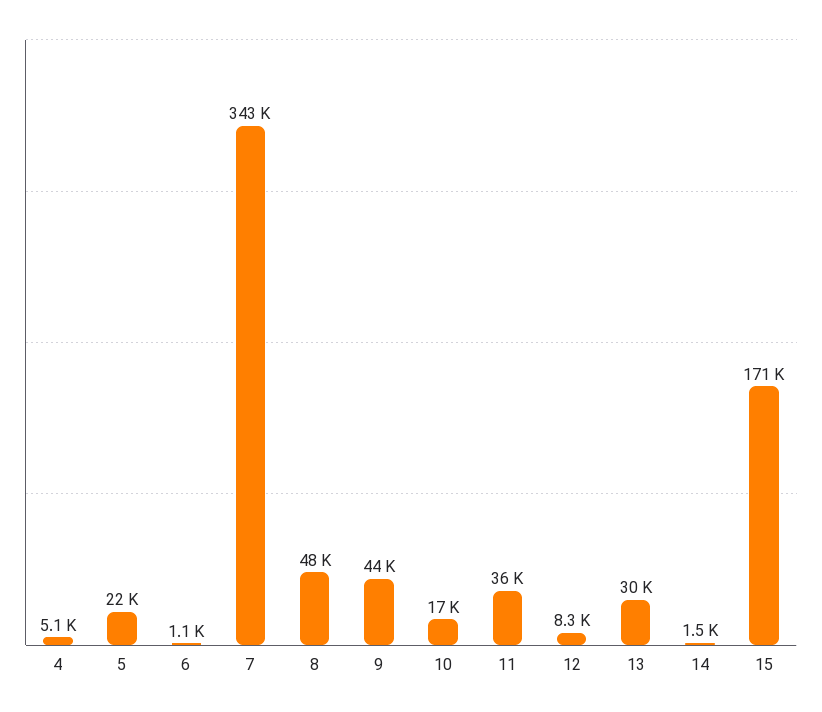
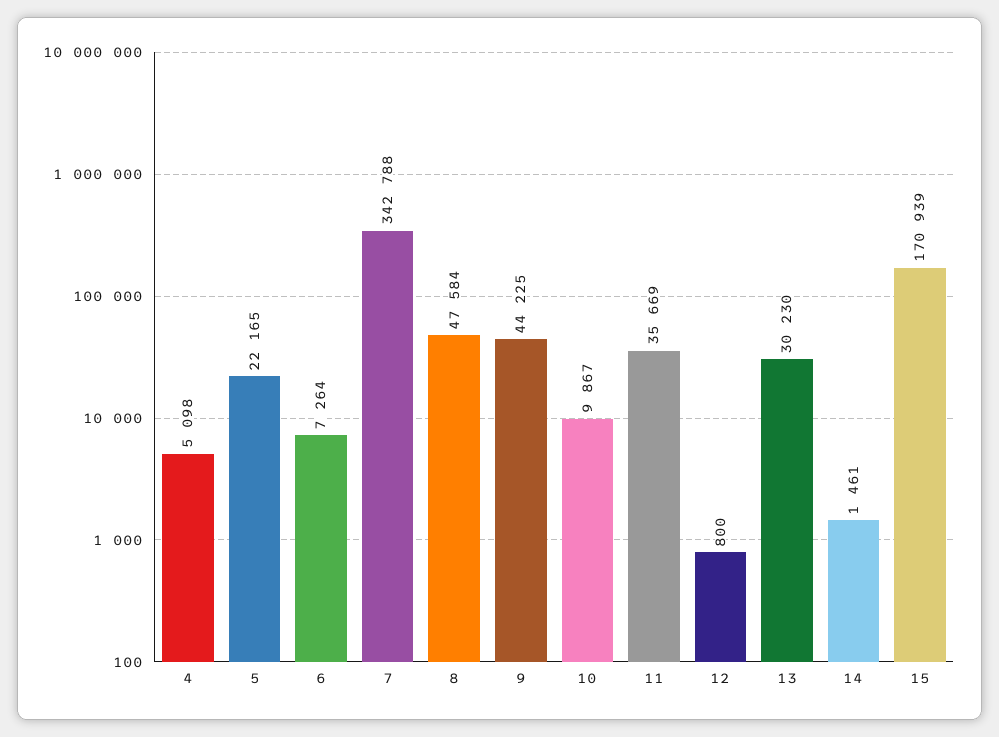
  {
    "4": 5098,
    "5": 22165,
-   "6": 1100,
+   "6": 7264,
    "7": 342788,
    "8": 47584,
    "9": 44225,
-   "10": 17000,
+   "10": 9867,
    "11": 35669,
-   "12": 8300,
+   "12": 800,
    "13": 30230,
    "14": 1461,
    "15": 170939
  }

